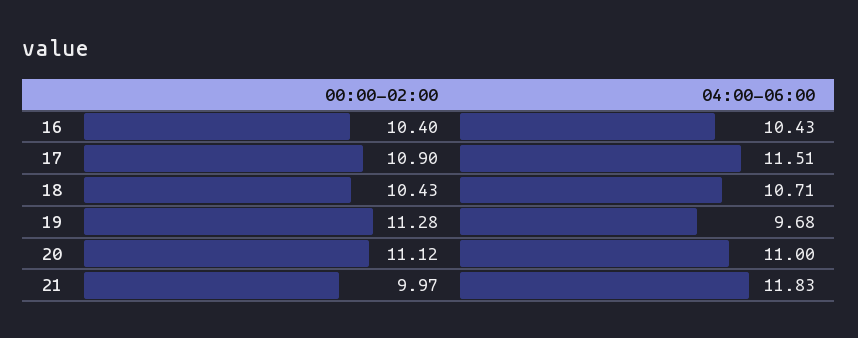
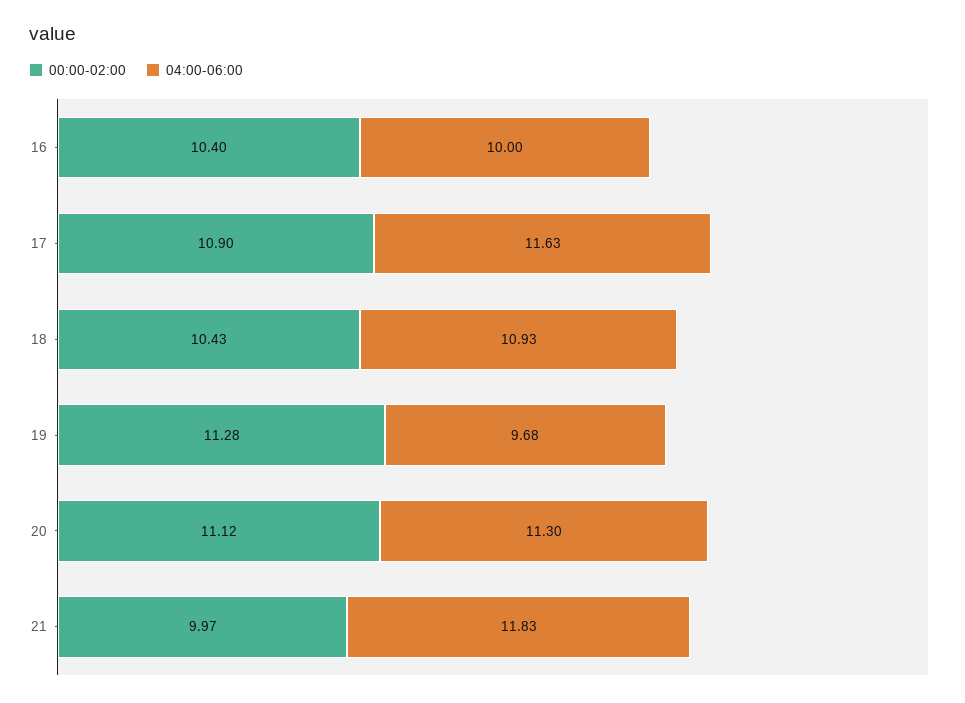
  {
    "00:00-02:00": {
      "16": 10.4,
      "17": 10.9,
      "18": 10.43,
      "19": 11.28,
      "20": 11.12,
      "21": 9.97
    },
    "04:00-06:00": {
-     "16": 10.43,
+     "16": 10,
-     "17": 11.51,
+     "17": 11.63,
-     "18": 10.71,
+     "18": 10.93,
      "19": 9.68,
-     "20": 11,
+     "20": 11.3,
      "21": 11.83
    }
  }

